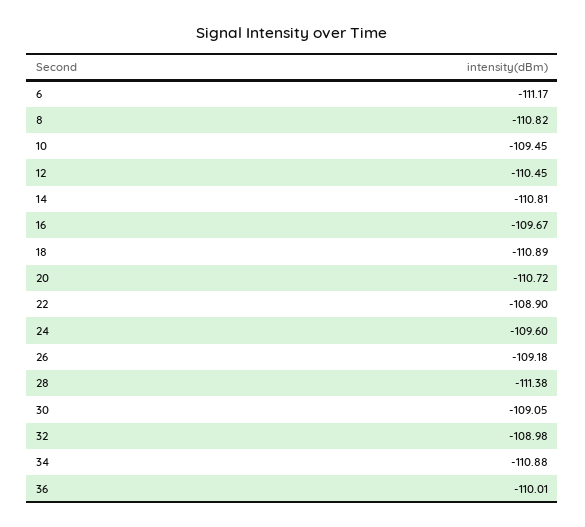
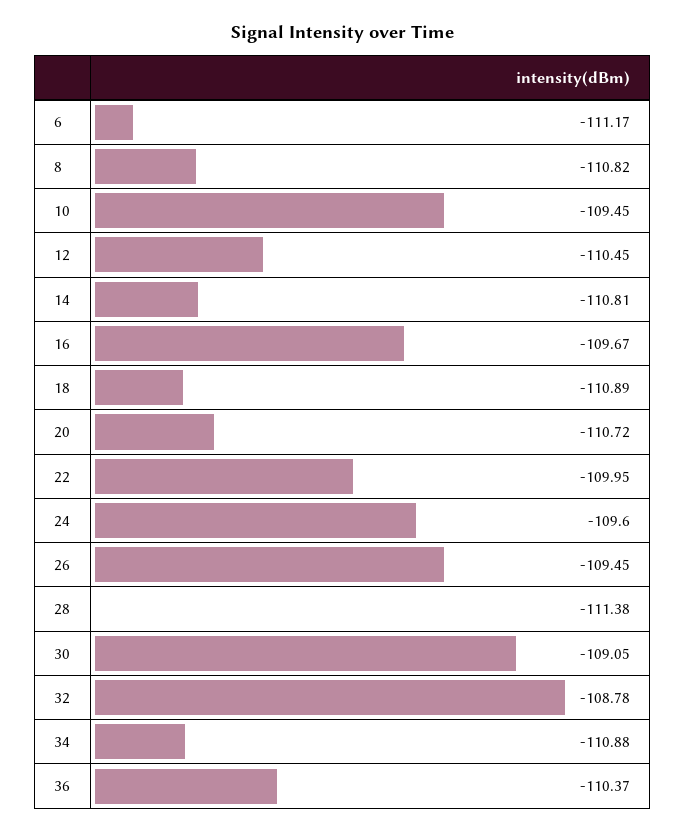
  {
    "6": -111.17,
    "8": -110.82,
    "10": -109.45,
    "12": -110.45,
    "14": -110.81,
    "16": -109.67,
    "18": -110.89,
    "20": -110.72,
-   "22": -108.9,
+   "22": -109.95,
    "24": -109.6,
-   "26": -109.18,
+   "26": -109.45,
    "28": -111.38,
    "30": -109.05,
-   "32": -108.98,
+   "32": -108.78,
    "34": -110.88,
-   "36": -110.01
+   "36": -110.37
  }

